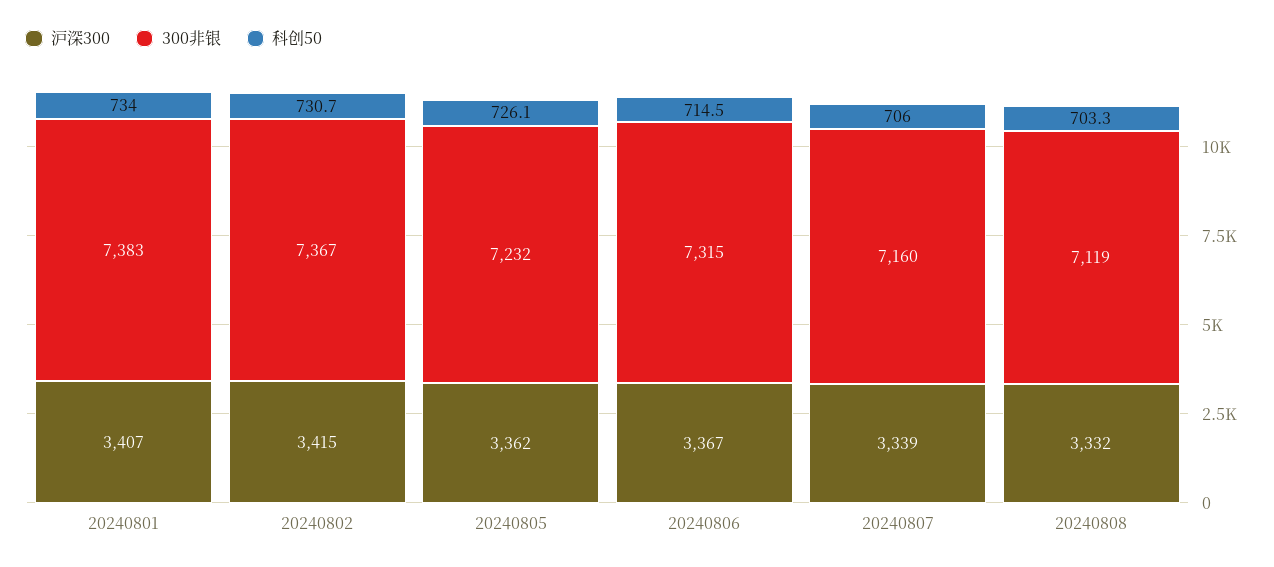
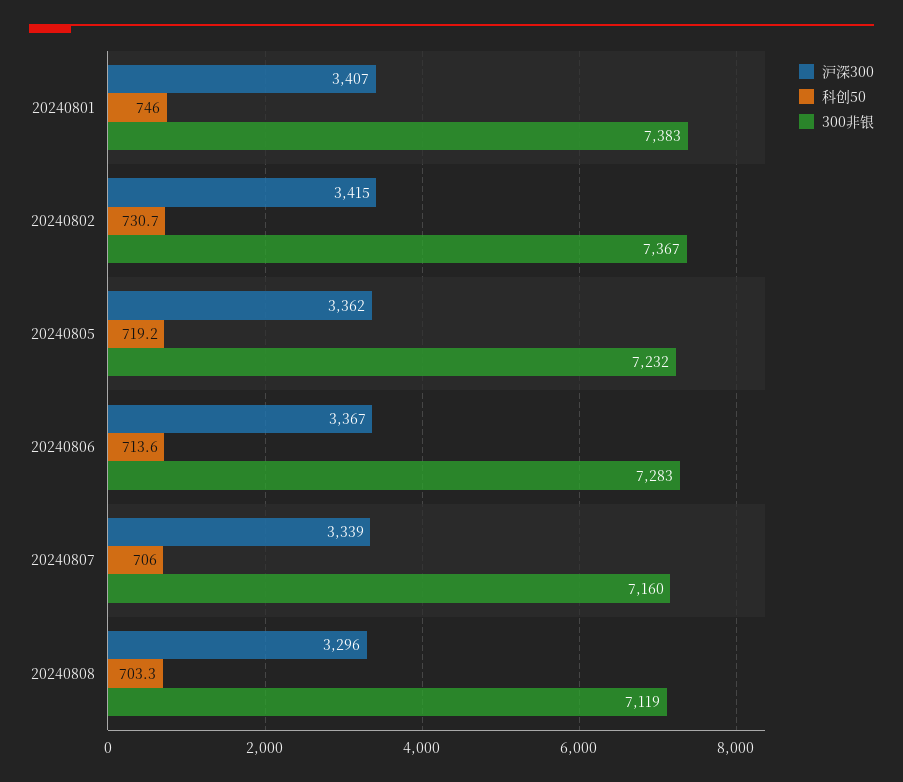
  {
    "沪深300": {
      "20240801": 3407,
      "20240802": 3415,
      "20240805": 3362,
      "20240806": 3367,
      "20240807": 3339,
-     "20240808": 3332
+     "20240808": 3296
    },
    "300非银": {
      "20240801": 7383,
      "20240802": 7367,
      "20240805": 7232,
-     "20240806": 7315,
+     "20240806": 7283,
      "20240807": 7160,
      "20240808": 7119
    },
    "科创50": {
-     "20240801": 734,
+     "20240801": 746,
      "20240802": 730.7,
-     "20240805": 726.1,
+     "20240805": 719.2,
-     "20240806": 714.5,
+     "20240806": 713.6,
      "20240807": 706,
      "20240808": 703.3
    }
  }

